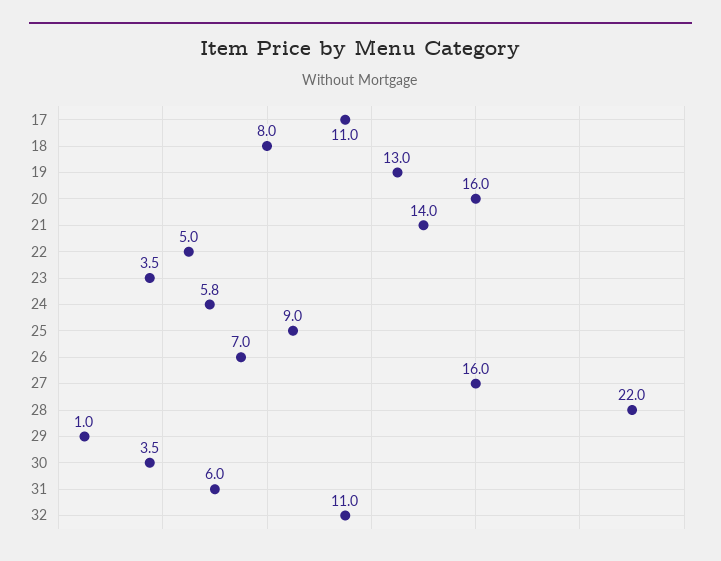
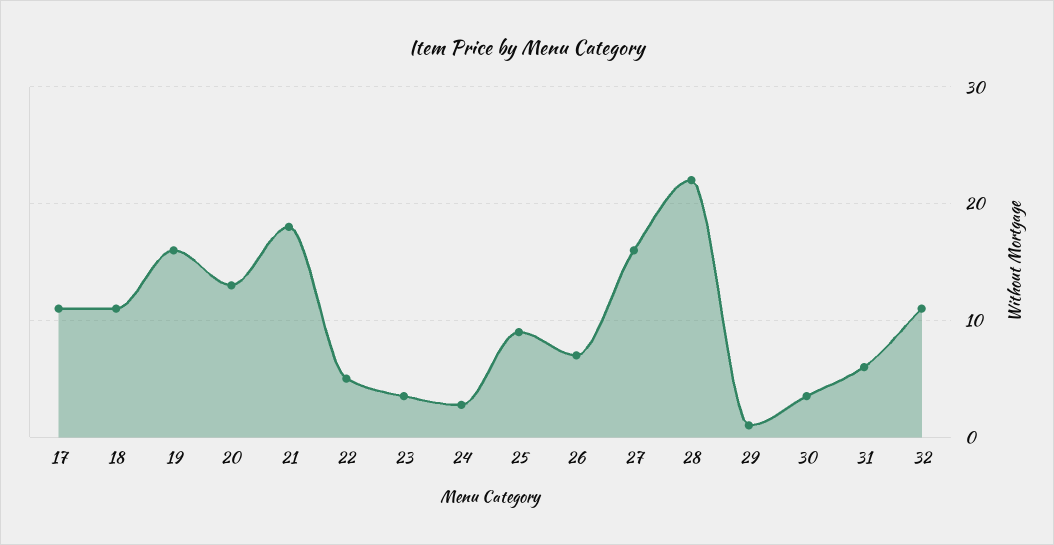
  {
    "17": 11,
-   "18": 8,
+   "18": 11,
-   "19": 13,
+   "19": 16,
-   "20": 16,
+   "20": 13,
-   "21": 14,
+   "21": 18,
    "22": 5,
    "23": 3.5,
-   "24": 5.8,
+   "24": 3,
    "25": 9,
    "26": 7,
    "27": 16,
    "28": 22,
    "29": 1,
    "30": 3.5,
    "31": 6,
    "32": 11
  }

